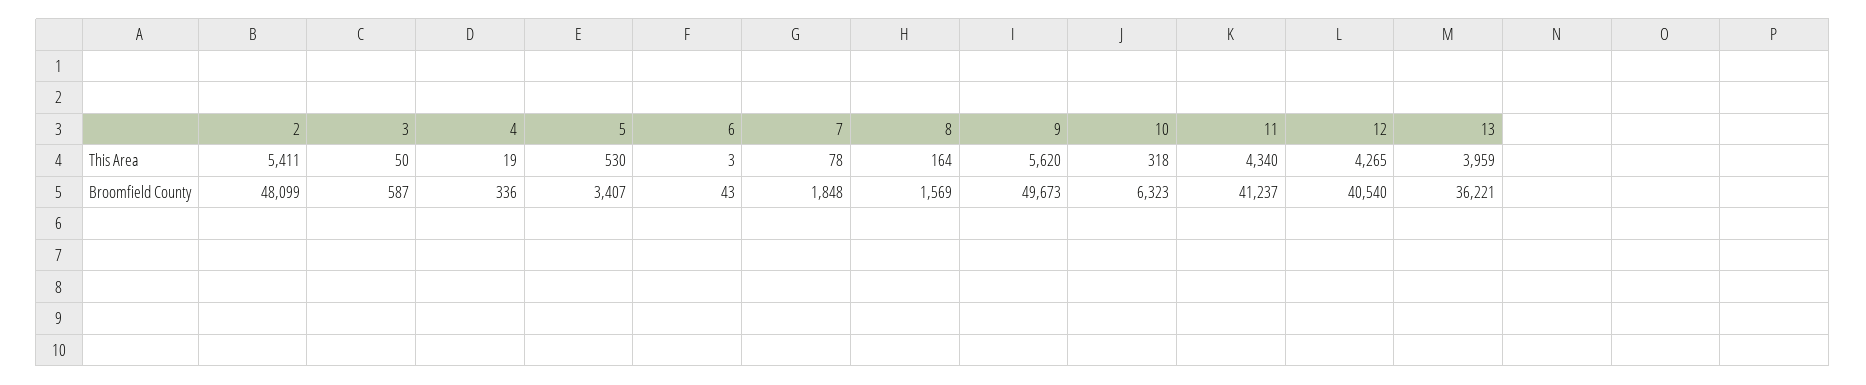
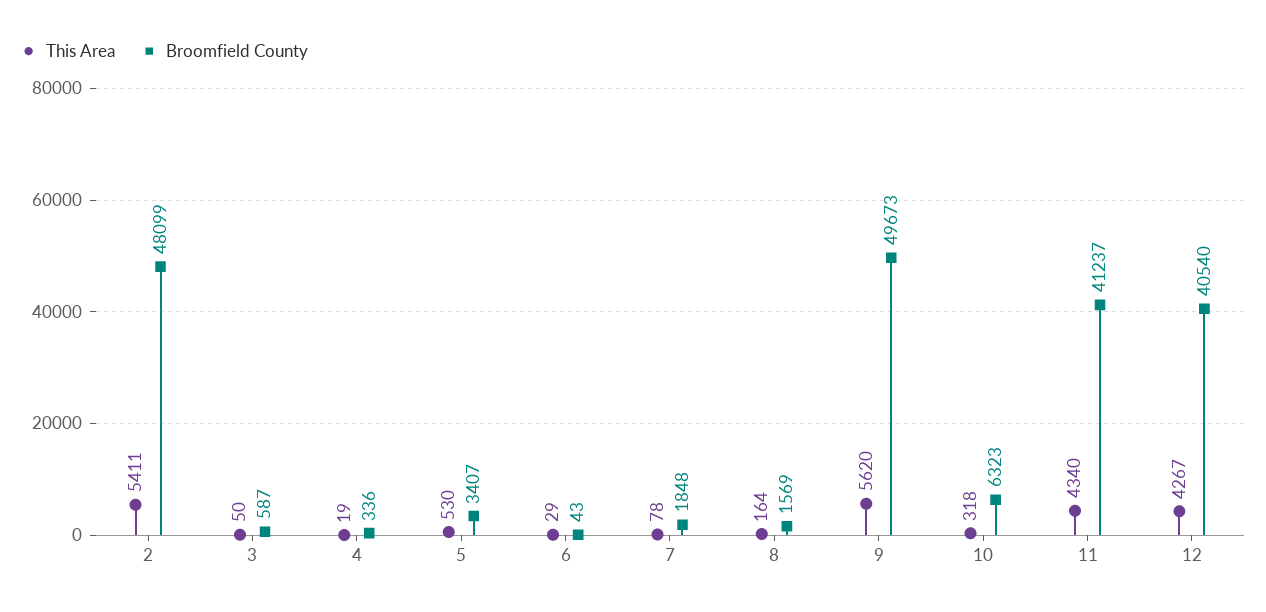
  {
    "This Area": {
      "2": 5411,
      "3": 50,
      "4": 19,
      "5": 530,
-     "6": 3,
+     "6": 29,
      "7": 78,
      "8": 164,
      "9": 5620,
      "10": 318,
      "11": 4340,
-     "12": 4265,
+     "12": 4267
-     "13": 3959
    },
    "Broomfield County": {
      "2": 48099,
      "3": 587,
      "4": 336,
      "5": 3407,
      "6": 43,
      "7": 1848,
      "8": 1569,
      "9": 49673,
      "10": 6323,
      "11": 41237,
-     "12": 40540,
+     "12": 40540
-     "13": 36221
    }
  }

